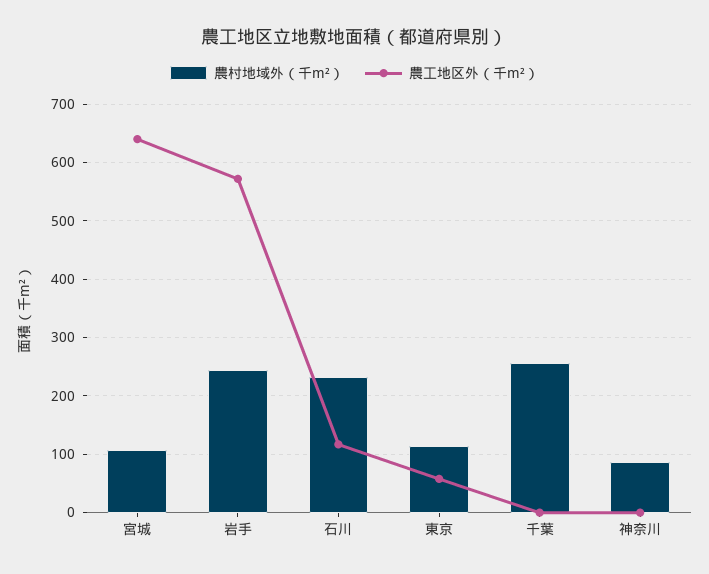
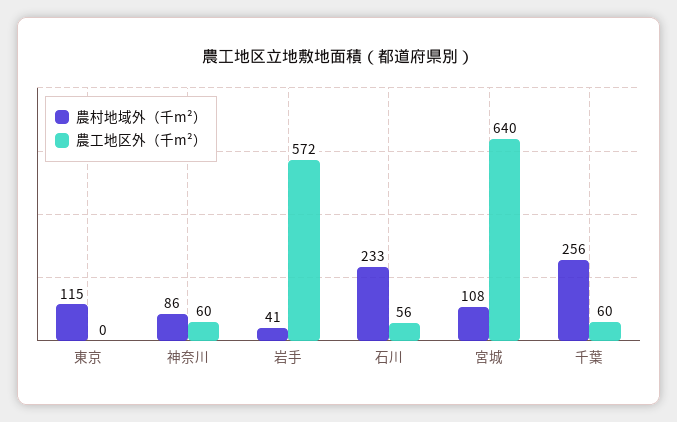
  {
    "農村地域外（千m²）": {
      "宮城": 108,
-     "岩手": 240,
+     "岩手": 41,
      "石川": 233,
      "東京": 115,
      "千葉": 256,
      "神奈川": 86
    },
    "農工地区外（千m²）": {
      "宮城": 640,
      "岩手": 572,
-     "石川": 120,
+     "石川": 56,
-     "東京": 60,
+     "東京": 0,
-     "千葉": 0,
+     "千葉": 60,
-     "神奈川": 0
+     "神奈川": 60
    }
  }

